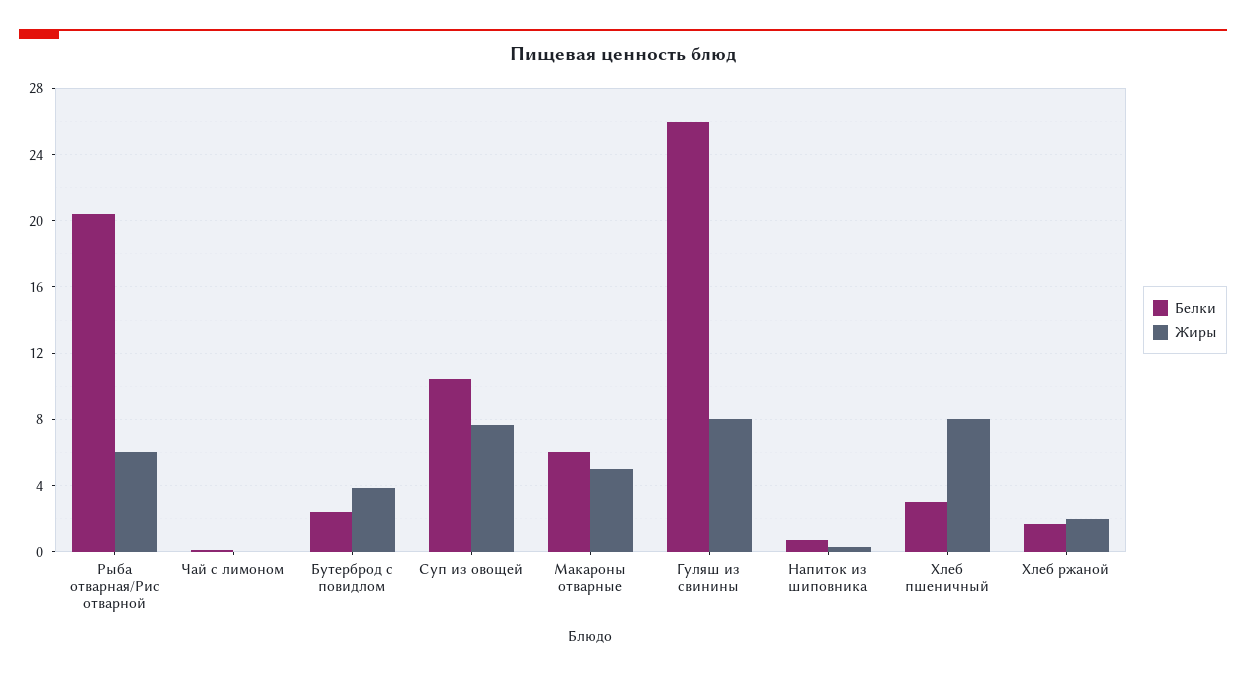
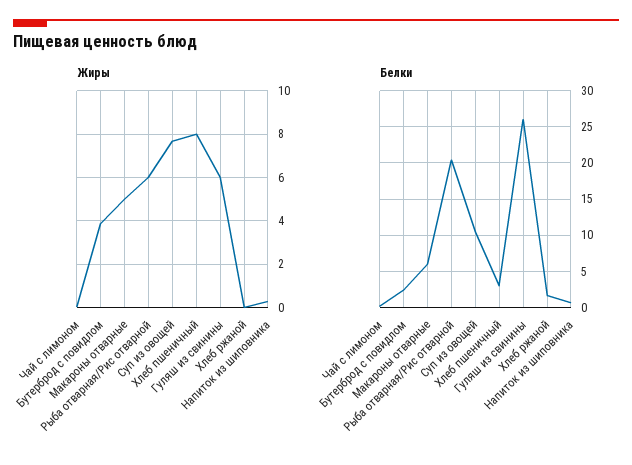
  {
    "Белки": {
      "Рыба отварная/Рис отварной": 20.5,
      "Чай с лимоном": 0,
      "Бутерброд с повидлом": 2.5,
      "Суп из овощей": 10.5,
      "Макароны отварные": 6,
      "Гуляш из свинины": 26,
      "Напиток из шиповника": 0.5,
      "Хлеб пшеничный": 3,
      "Хлеб ржаной": 1.5
    },
    "Жиры": {
      "Рыба отварная/Рис отварной": 6,
      "Чай с лимоном": 0,
      "Бутерброд с повидлом": 4,
      "Суп из овощей": 7.5,
      "Макароны отварные": 5,
-     "Гуляш из свинины": 8,
+     "Гуляш из свинины": 6,
      "Напиток из шиповника": 0.5,
      "Хлеб пшеничный": 8,
-     "Хлеб ржаной": 2
+     "Хлеб ржаной": 0
    }
  }

